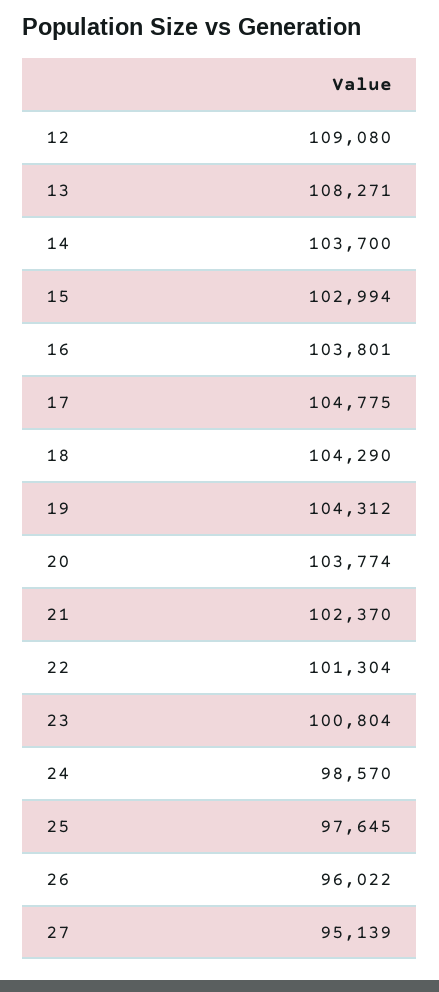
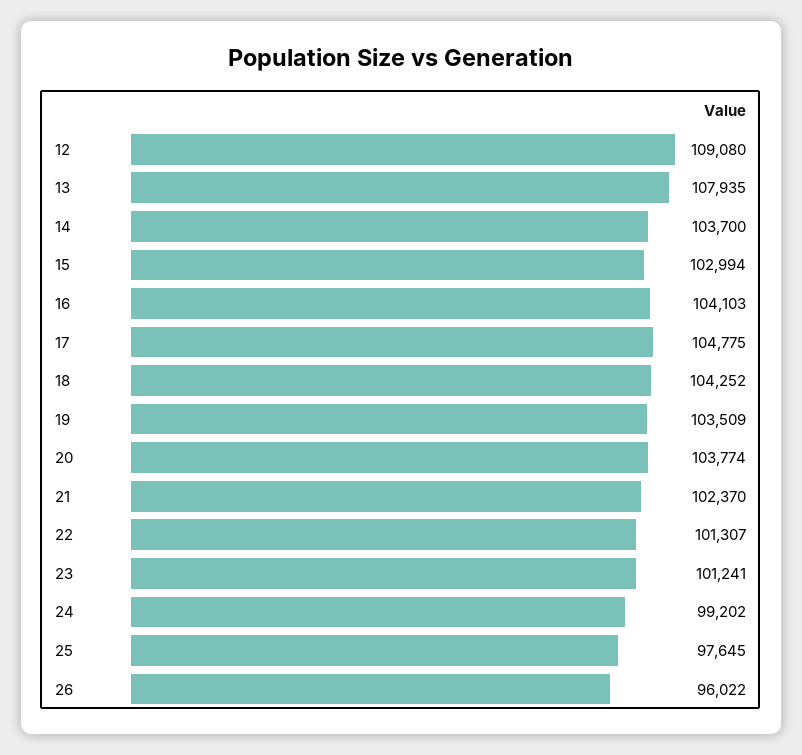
  {
    "12": 109080,
-   "13": 108271,
+   "13": 107935,
    "14": 103700,
    "15": 102994,
-   "16": 103801,
+   "16": 104103,
    "17": 104775,
-   "18": 104290,
+   "18": 104252,
-   "19": 104312,
+   "19": 103509,
    "20": 103774,
    "21": 102370,
-   "22": 101304,
+   "22": 101307,
-   "23": 100804,
+   "23": 101241,
-   "24": 98570,
+   "24": 99202,
    "25": 97645,
-   "26": 96022,
+   "26": 96022
-   "27": 95139
  }

